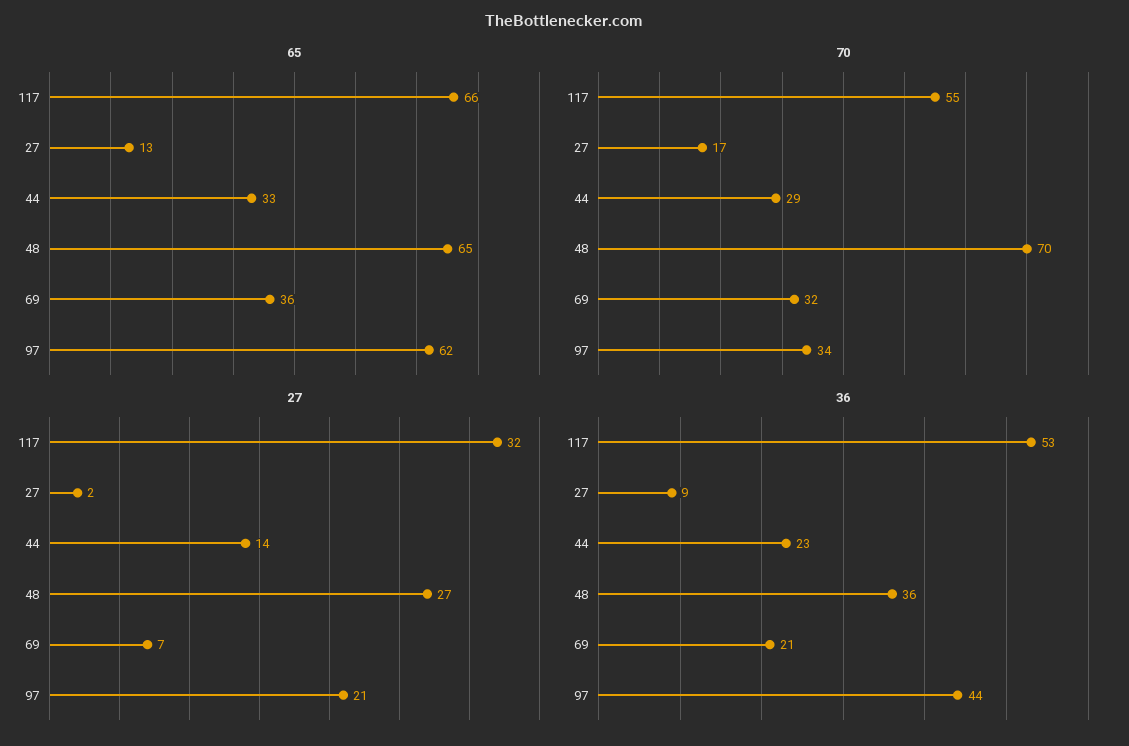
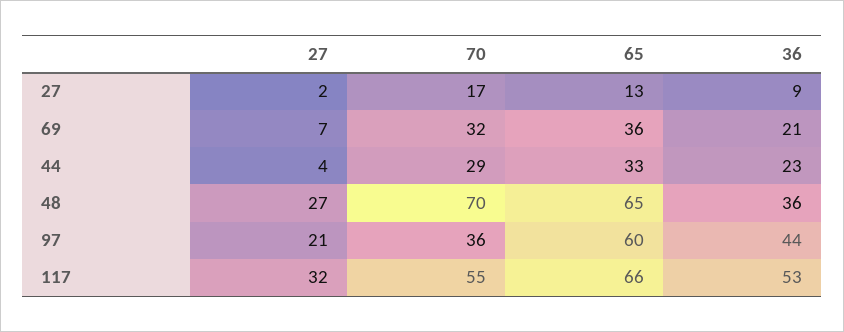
  {
    "65": {
      "117": 66,
      "27": 13,
      "44": 33,
      "48": 65,
      "69": 36,
-     "97": 62
+     "97": 60
    },
    "70": {
      "117": 55,
      "27": 17,
      "44": 29,
      "48": 70,
      "69": 32,
-     "97": 34
+     "97": 36
    },
    "27": {
      "117": 32,
      "27": 2,
-     "44": 14,
+     "44": 4,
      "48": 27,
      "69": 7,
      "97": 21
    },
    "36": {
      "117": 53,
      "27": 9,
      "44": 23,
      "48": 36,
      "69": 21,
      "97": 44
    }
  }

